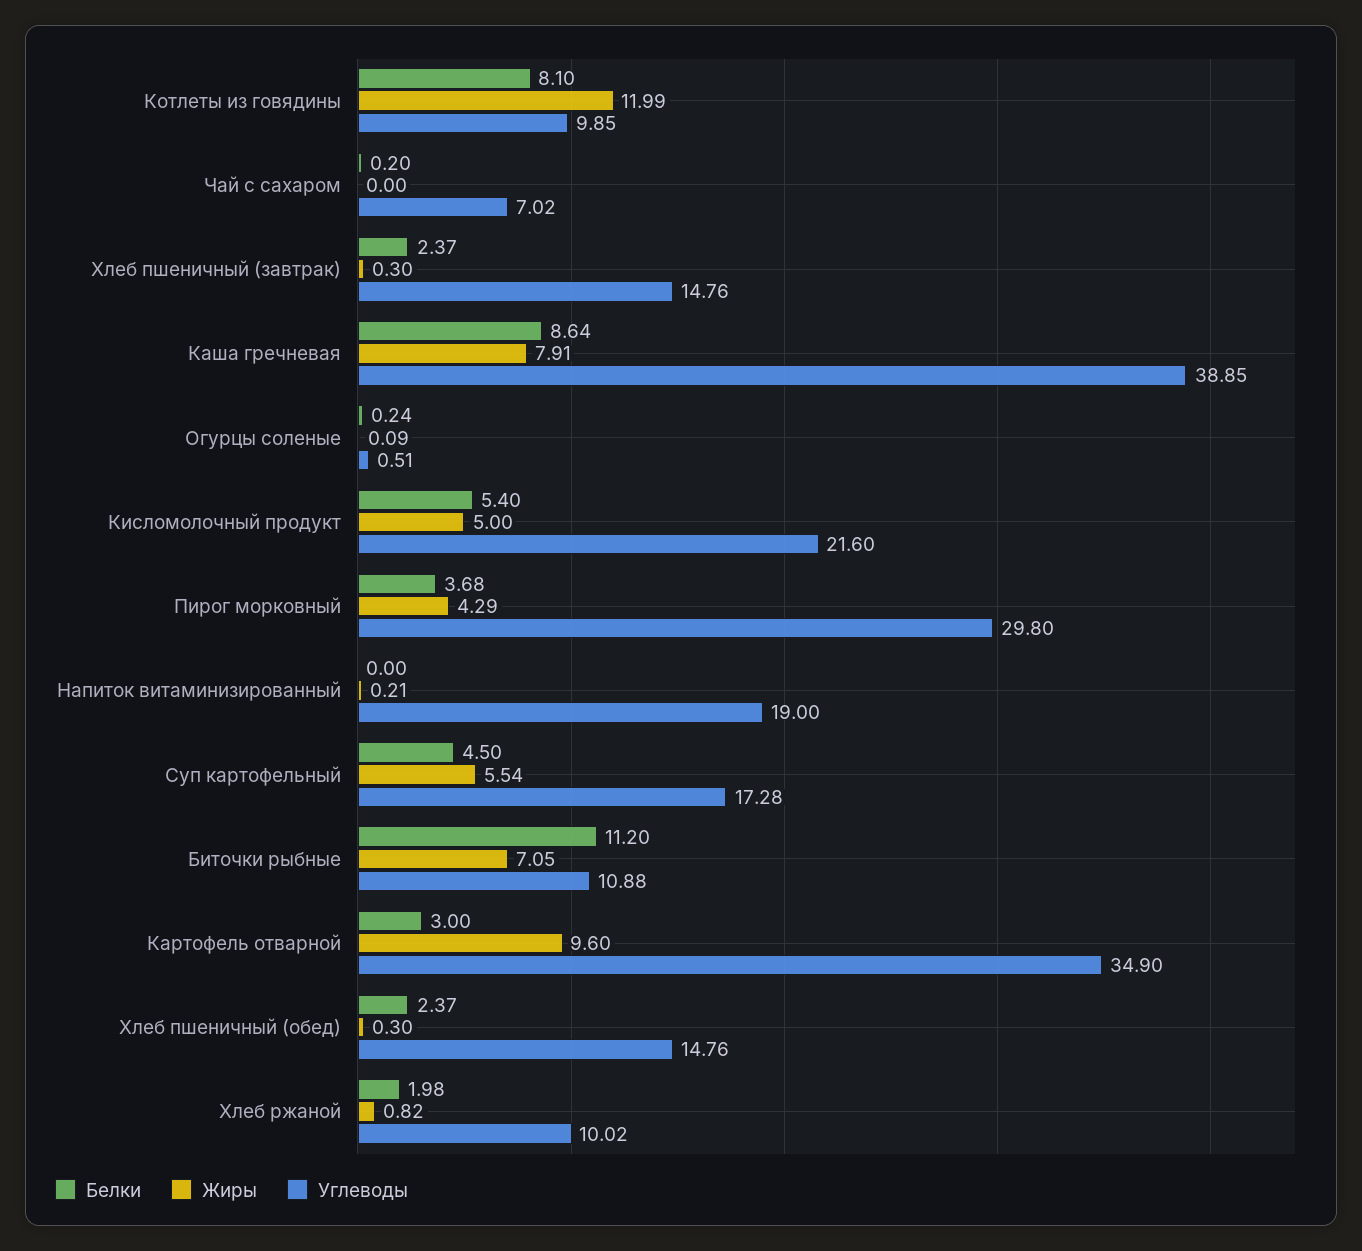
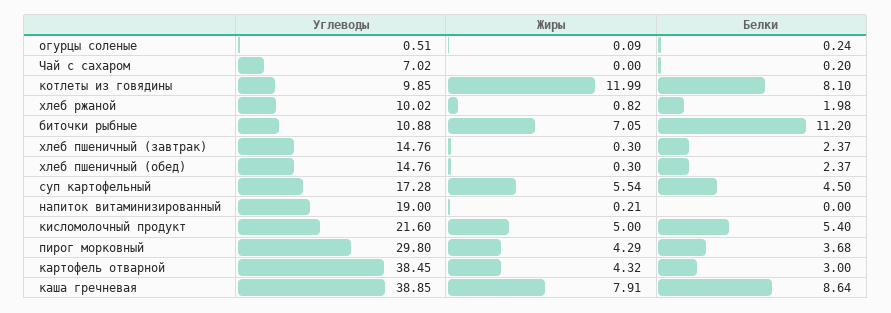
  {
    "Белки": {
      "Котлеты из говядины": 8.1,
      "Чай с сахаром": 0.2,
      "Хлеб пшеничный (завтрак)": 2.37,
      "Каша гречневая": 8.64,
      "Огурцы соленые": 0.24,
      "Кисломолочный продукт": 5.4,
      "Пирог морковный": 3.68,
      "Напиток витаминизированный": 0,
      "Суп картофельный": 4.5,
      "Биточки рыбные": 11.2,
      "Картофель отварной": 3,
      "Хлеб пшеничный (обед)": 2.37,
      "Хлеб ржаной": 1.98
    },
    "Жиры": {
      "Котлеты из говядины": 11.99,
      "Чай с сахаром": 0,
      "Хлеб пшеничный (завтрак)": 0.3,
      "Каша гречневая": 7.91,
      "Огурцы соленые": 0.09,
      "Кисломолочный продукт": 5,
      "Пирог морковный": 4.29,
      "Напиток витаминизированный": 0.21,
      "Суп картофельный": 5.54,
      "Биточки рыбные": 7.05,
-     "Картофель отварной": 9.6,
+     "Картофель отварной": 4.32,
      "Хлеб пшеничный (обед)": 0.3,
      "Хлеб ржаной": 0.82
    },
    "Углеводы": {
      "Котлеты из говядины": 9.85,
      "Чай с сахаром": 7.02,
      "Хлеб пшеничный (завтрак)": 14.76,
      "Каша гречневая": 38.85,
      "Огурцы соленые": 0.51,
      "Кисломолочный продукт": 21.6,
      "Пирог морковный": 29.8,
      "Напиток витаминизированный": 19,
      "Суп картофельный": 17.28,
      "Биточки рыбные": 10.88,
-     "Картофель отварной": 34.9,
+     "Картофель отварной": 38.45,
      "Хлеб пшеничный (обед)": 14.76,
      "Хлеб ржаной": 10.02
    }
  }

